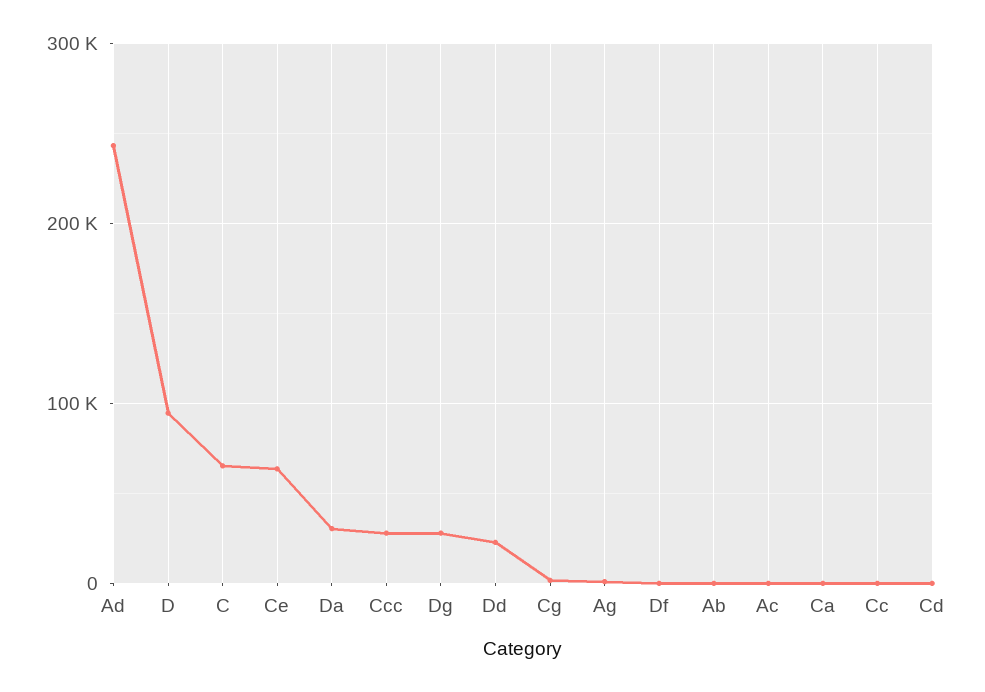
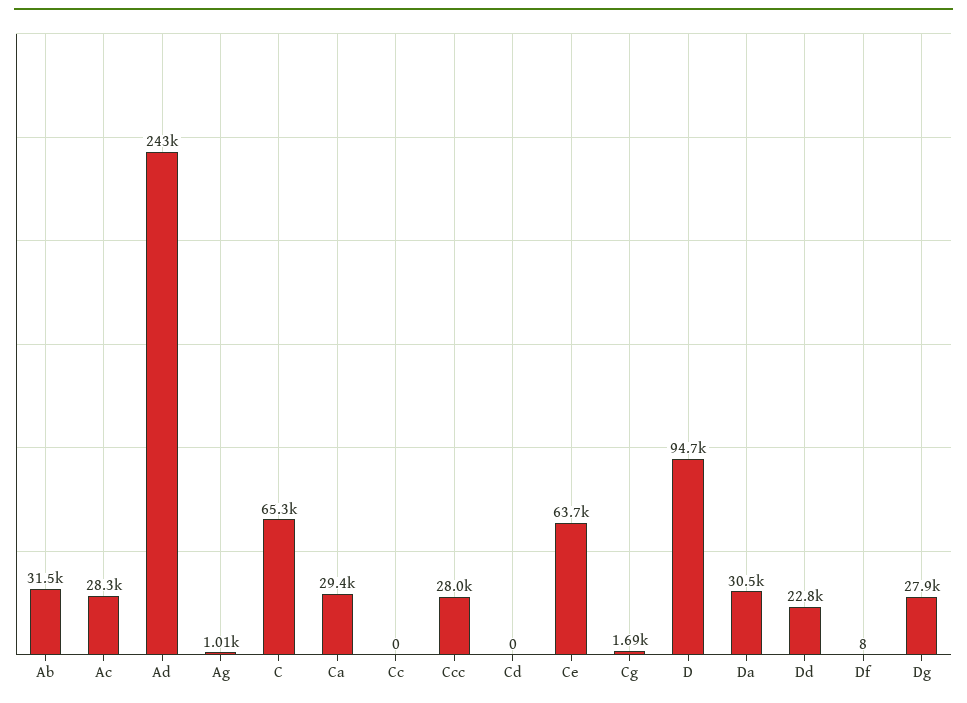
  {
    "Ad": 243000,
    "D": 94700,
    "C": 65300,
    "Ce": 63700,
    "Da": 30500,
    "Ccc": 28000,
    "Dg": 27900,
    "Dd": 22800,
    "Cg": 1690,
    "Ag": 1010,
    "Df": 8,
-   "Ab": 0,
+   "Ab": 31500,
-   "Ac": 0,
+   "Ac": 28300,
-   "Ca": 0,
+   "Ca": 29400,
    "Cc": 0,
    "Cd": 0
  }

